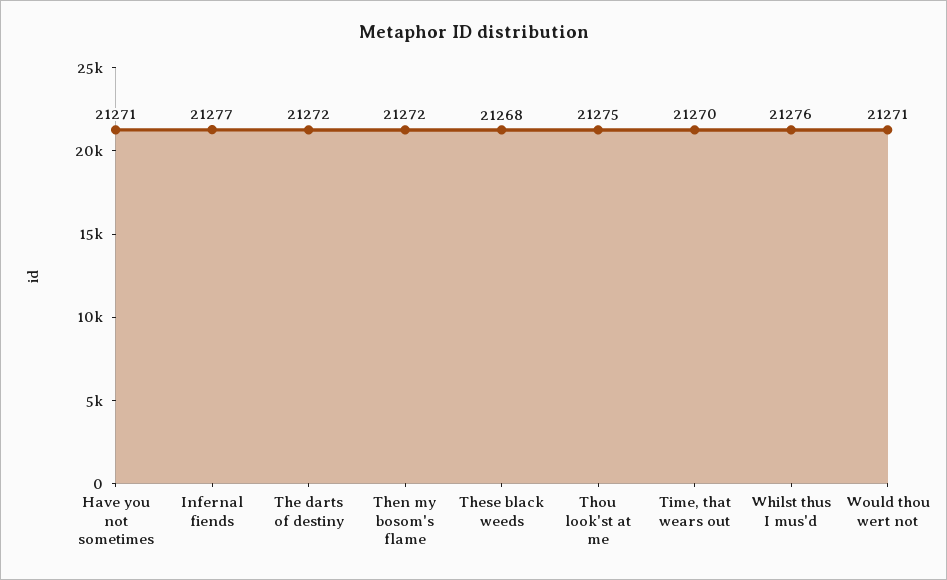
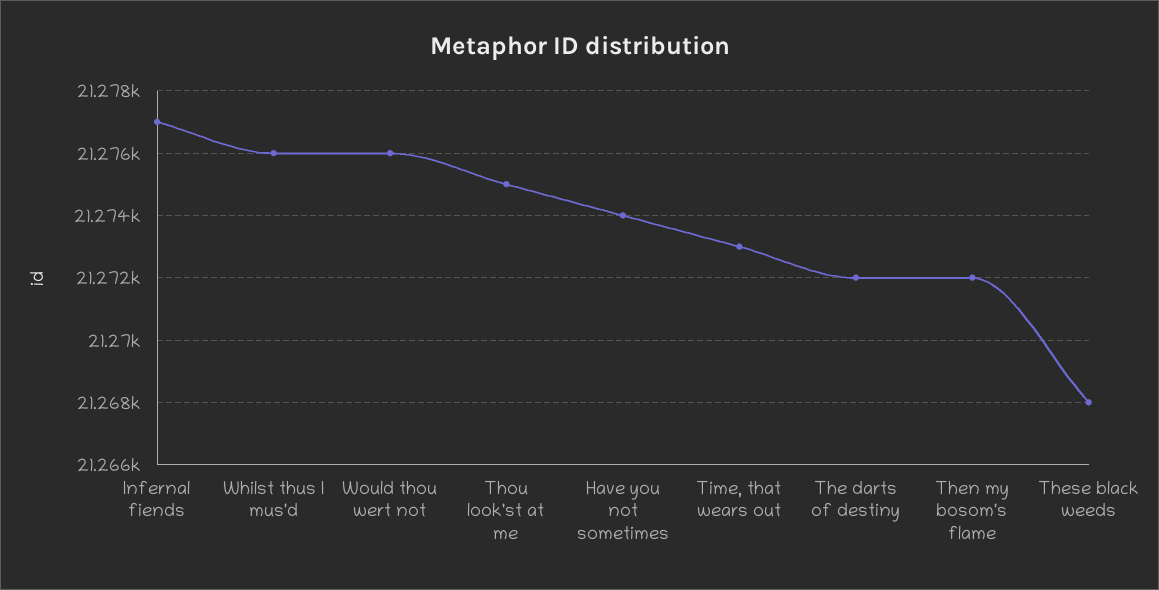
  {
-   "Have you not sometimes": 21271,
+   "Have you not sometimes": 21274,
    "Infernal fiends": 21277,
    "The darts of destiny": 21272,
    "Then my bosom's flame": 21272,
    "These black weeds": 21268,
    "Thou look'st at me": 21275,
-   "Time, that wears out": 21270,
+   "Time, that wears out": 21273,
    "Whilst thus I mus'd": 21276,
-   "Would thou wert not": 21271
+   "Would thou wert not": 21276
  }

